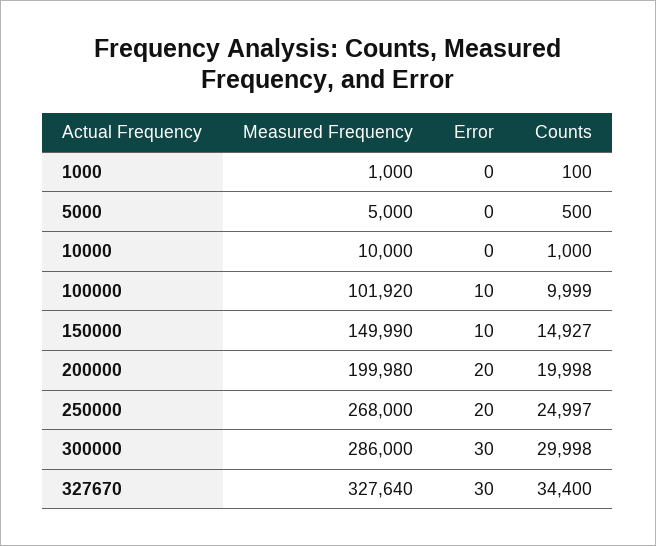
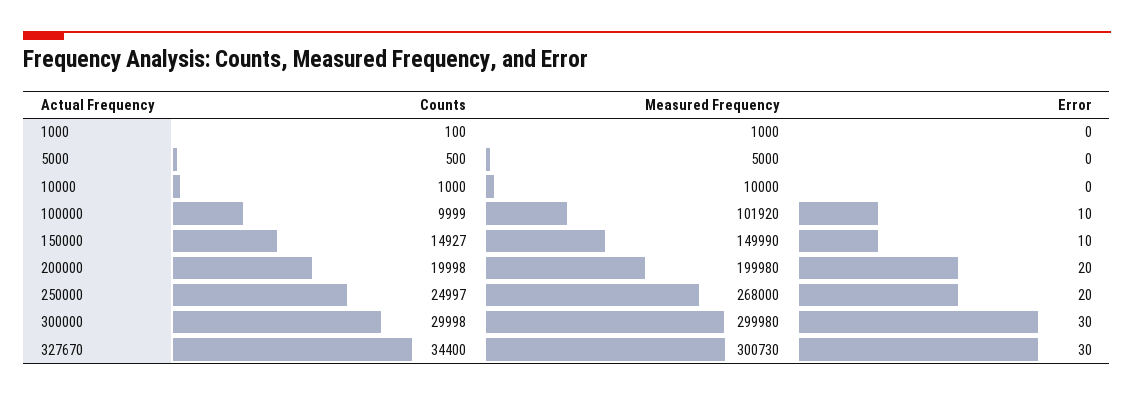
  {
    "Measured Frequency": {
      "1000": 1000,
      "5000": 5000,
      "10000": 10000,
      "100000": 101920,
      "150000": 149990,
      "200000": 199980,
      "250000": 268000,
-     "300000": 286000,
+     "300000": 299980,
-     "327670": 327640
+     "327670": 300730
    },
    "Error": {
      "1000": 0,
      "5000": 0,
      "10000": 0,
      "100000": 10,
      "150000": 10,
      "200000": 20,
      "250000": 20,
      "300000": 30,
      "327670": 30
    },
    "Counts": {
      "1000": 100,
      "5000": 500,
      "10000": 1000,
      "100000": 9999,
      "150000": 14927,
      "200000": 19998,
      "250000": 24997,
      "300000": 29998,
      "327670": 34400
    }
  }

